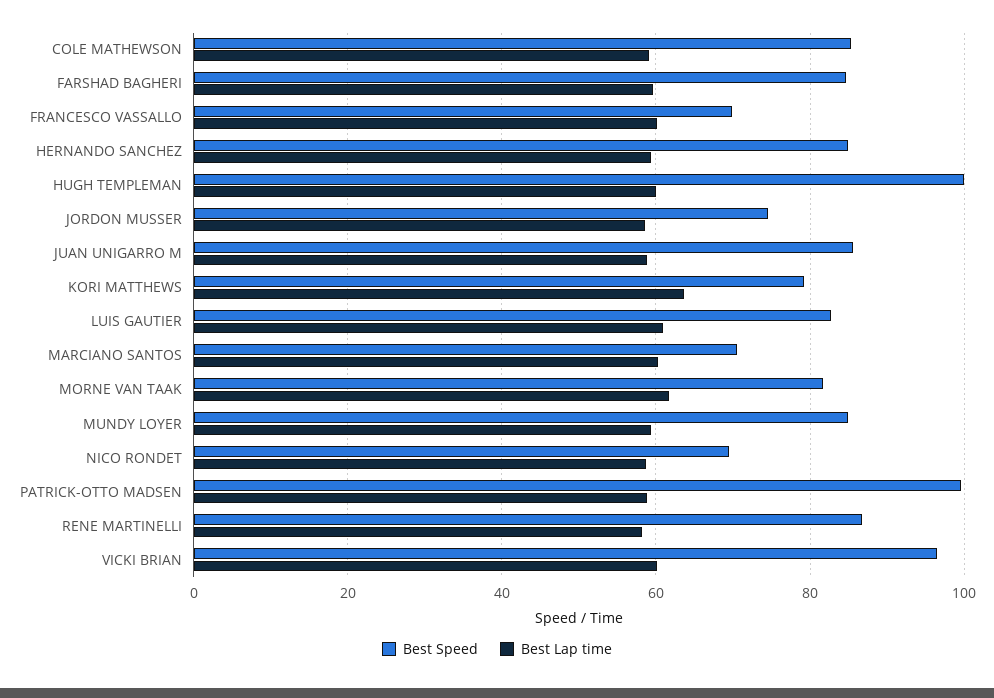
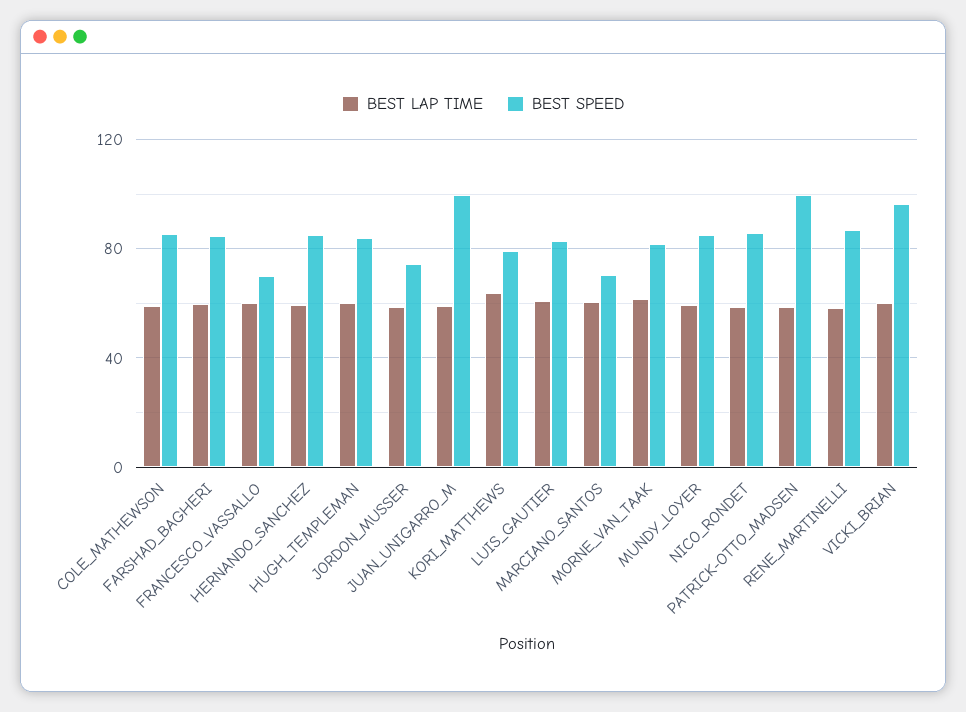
  {
    "Best Speed": {
      "COLE MATHEWSON": 86,
      "FARSHAD BAGHERI": 84,
      "FRANCESCO VASSALLO": 70,
      "HERNANDO SANCHEZ": 84,
-     "HUGH TEMPLEMAN": 100,
+     "HUGH TEMPLEMAN": 85,
      "JORDON MUSSER": 74,
-     "JUAN UNIGARRO M": 86,
+     "JUAN UNIGARRO M": 100,
      "KORI MATTHEWS": 80,
      "LUIS GAUTIER": 82,
      "MARCIANO SANTOS": 70,
      "MORNE VAN TAAK": 82,
      "MUNDY LOYER": 84,
-     "NICO RONDET": 70,
+     "NICO RONDET": 85,
      "PATRICK-OTTO MADSEN": 100,
      "RENE MARTINELLI": 86,
      "VICKI BRIAN": 96
    },
    "Best Lap time": {
      "COLE MATHEWSON": 60,
      "FARSHAD BAGHERI": 60,
      "FRANCESCO VASSALLO": 60,
      "HERNANDO SANCHEZ": 60,
      "HUGH TEMPLEMAN": 60,
      "JORDON MUSSER": 58,
      "JUAN UNIGARRO M": 58,
      "KORI MATTHEWS": 64,
      "LUIS GAUTIER": 60,
      "MARCIANO SANTOS": 60,
      "MORNE VAN TAAK": 62,
      "MUNDY LOYER": 60,
      "NICO RONDET": 58,
      "PATRICK-OTTO MADSEN": 58,
      "RENE MARTINELLI": 58,
      "VICKI BRIAN": 60
    }
  }

